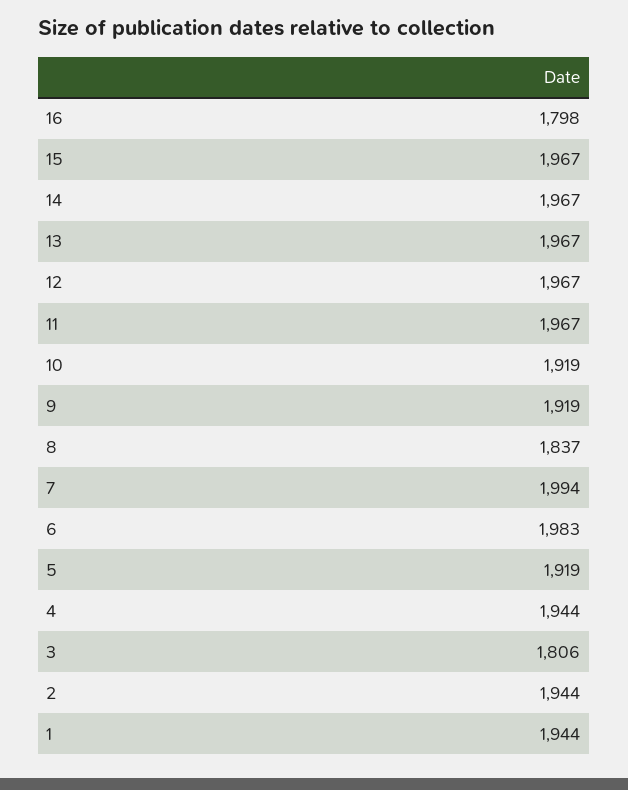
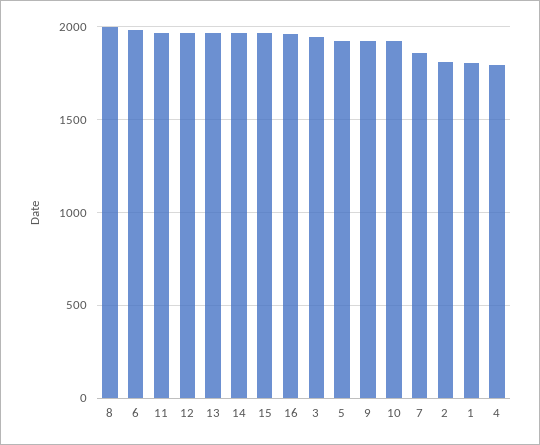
  {
-   "16": 1798,
+   "16": 1950,
    "15": 1967,
    "14": 1967,
    "13": 1967,
    "12": 1967,
    "11": 1967,
    "10": 1919,
    "9": 1919,
-   "8": 1837,
+   "8": 2000,
-   "7": 1994,
+   "7": 1850,
    "6": 1983,
    "5": 1919,
-   "4": 1944,
+   "4": 1800,
-   "3": 1806,
+   "3": 1950,
-   "2": 1944,
+   "2": 1800,
-   "1": 1944
+   "1": 1800
  }

